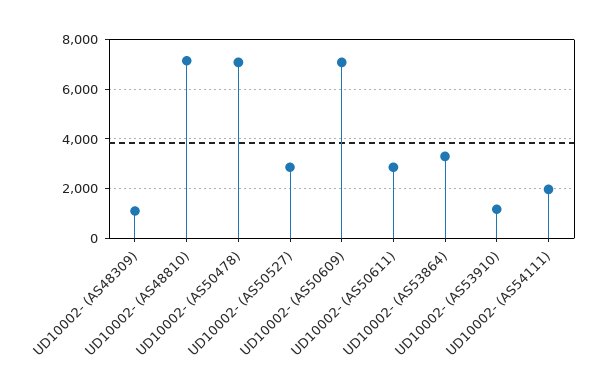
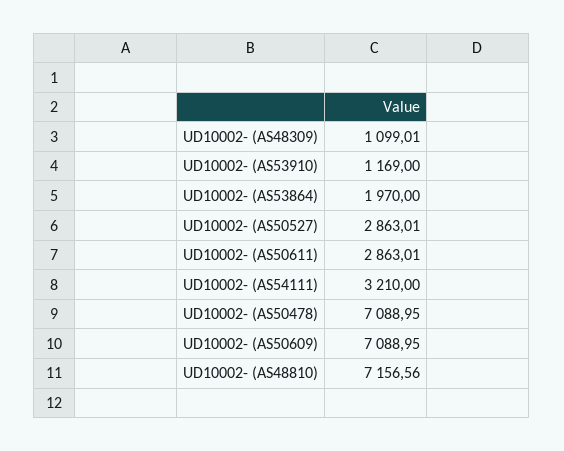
  {
    "UD10002- (AS48309)": 1099.01,
    "UD10002- (AS48810)": 7156.56,
    "UD10002- (AS50478)": 7088.95,
    "UD10002- (AS50527)": 2863.01,
    "UD10002- (AS50609)": 7088.95,
    "UD10002- (AS50611)": 2863.01,
-   "UD10002- (AS53864)": 3250,
+   "UD10002- (AS53864)": 1970,
    "UD10002- (AS53910)": 1169,
-   "UD10002- (AS54111)": 2000
+   "UD10002- (AS54111)": 3210
  }

